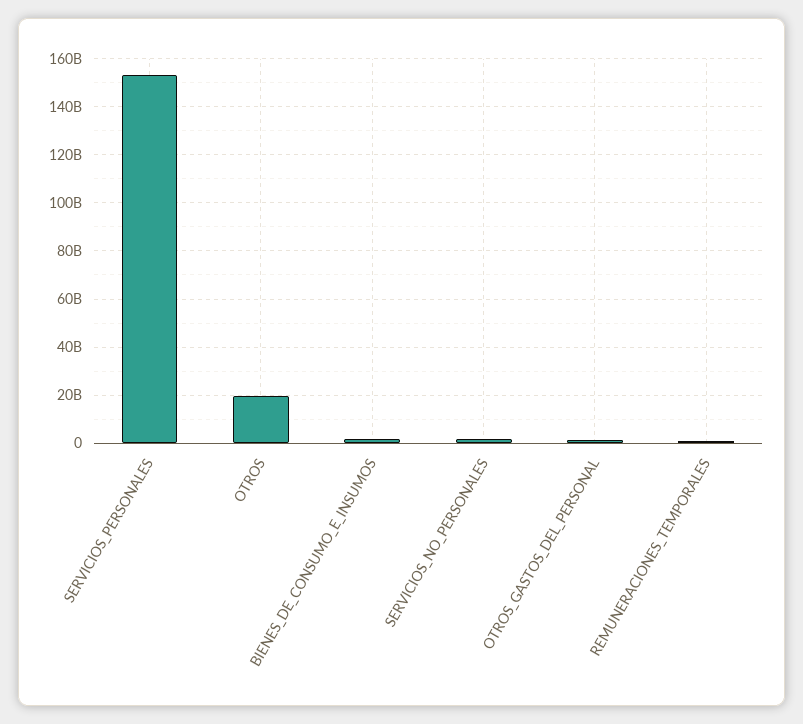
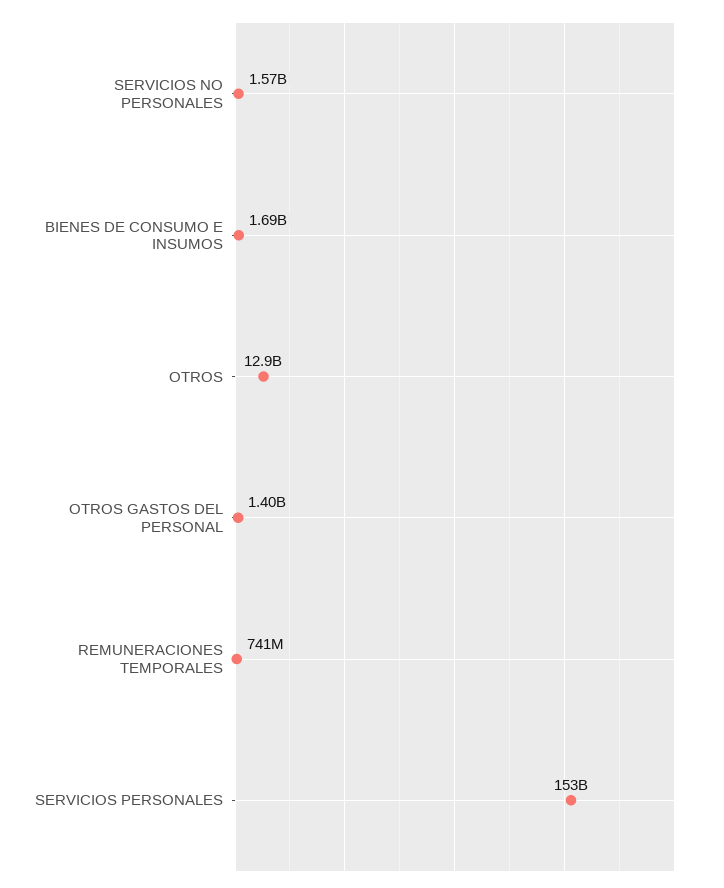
  {
    "SERVICIOS_PERSONALES": 153000000000,
-   "OTROS": 20000000000,
+   "OTROS": 12900000000,
    "BIENES_DE_CONSUMO_E_INSUMOS": 1690000000,
    "SERVICIOS_NO_PERSONALES": 1570000000,
    "OTROS_GASTOS_DEL_PERSONAL": 1400000000,
    "REMUNERACIONES_TEMPORALES": 741000000
  }

